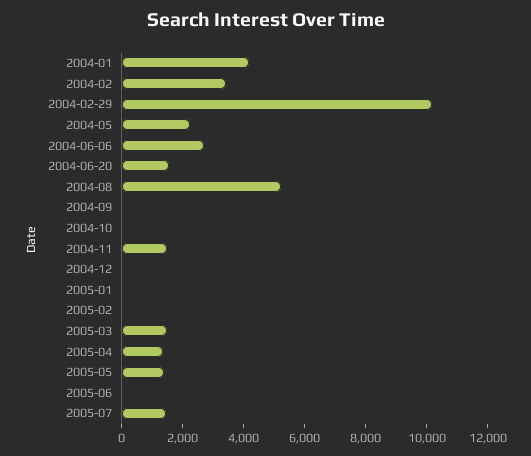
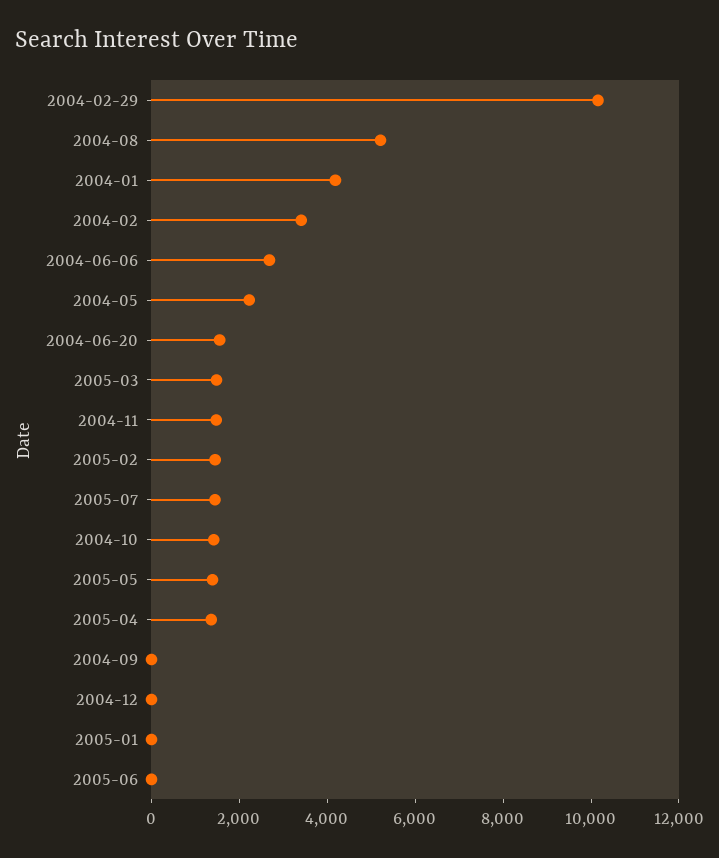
  {
    "2004-01": 4000,
    "2004-02": 3500,
    "2004-02-29": 10000,
    "2004-05": 2000,
    "2004-06-06": 2500,
    "2004-06-20": 1500,
    "2004-08": 5000,
    "2004-09": 0,
-   "2004-10": 0,
+   "2004-10": 1500,
    "2004-11": 1500,
    "2004-12": 0,
    "2005-01": 0,
-   "2005-02": 0,
+   "2005-02": 1500,
    "2005-03": 1500,
    "2005-04": 1500,
    "2005-05": 1500,
    "2005-06": 0,
    "2005-07": 1500
  }

